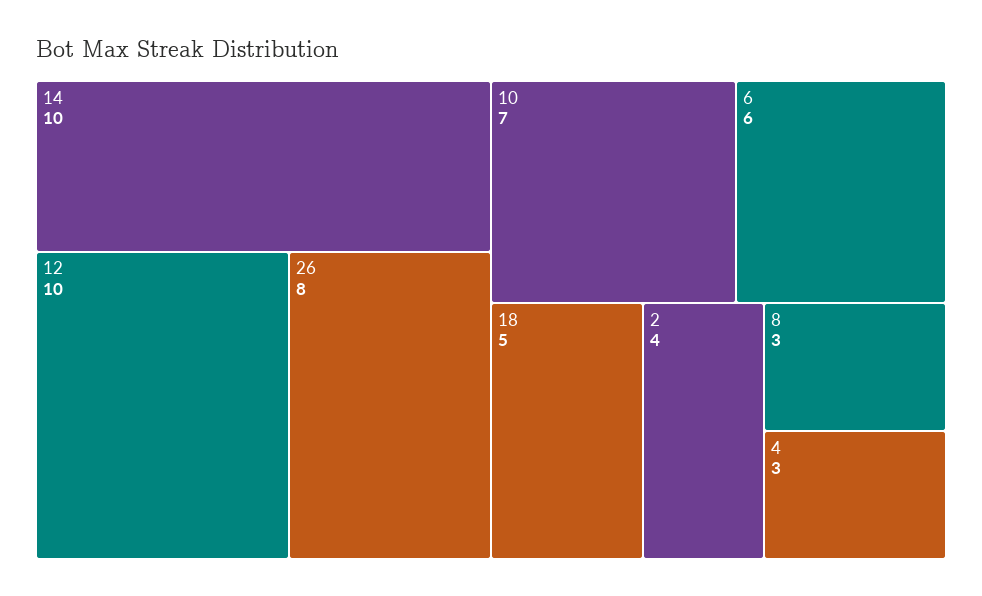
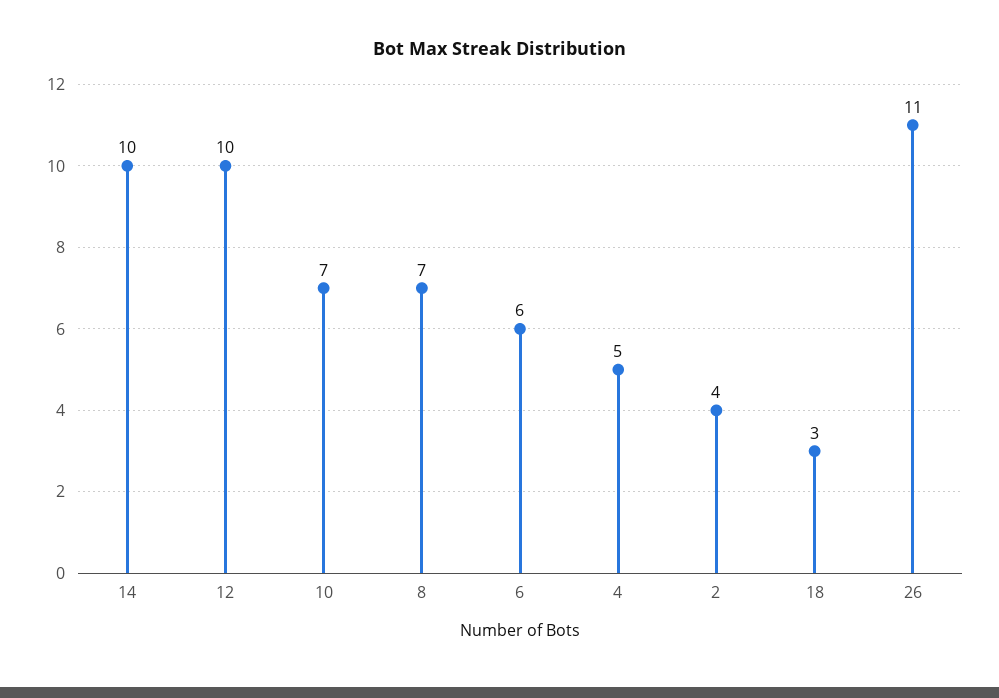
  {
    "14": 10,
    "12": 10,
-   "26": 8,
+   "26": 11,
    "10": 7,
    "6": 6,
-   "18": 5,
+   "18": 3,
    "2": 4,
-   "8": 3,
+   "8": 7,
-   "4": 3
+   "4": 5
  }

